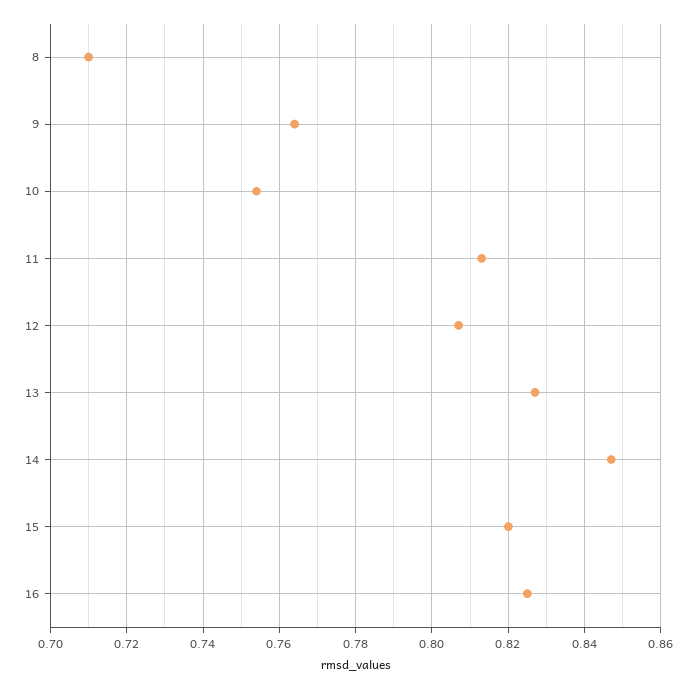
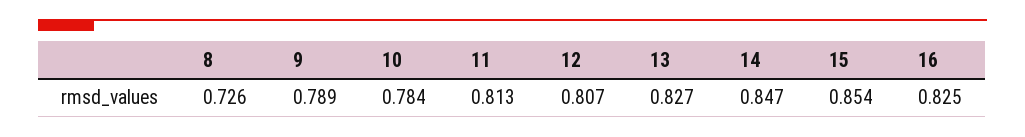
  {
-   "8": 0.71,
+   "8": 0.726,
-   "9": 0.765,
+   "9": 0.789,
-   "10": 0.755,
+   "10": 0.784,
    "11": 0.813,
    "12": 0.807,
    "13": 0.827,
    "14": 0.847,
-   "15": 0.82,
+   "15": 0.854,
    "16": 0.825
  }

